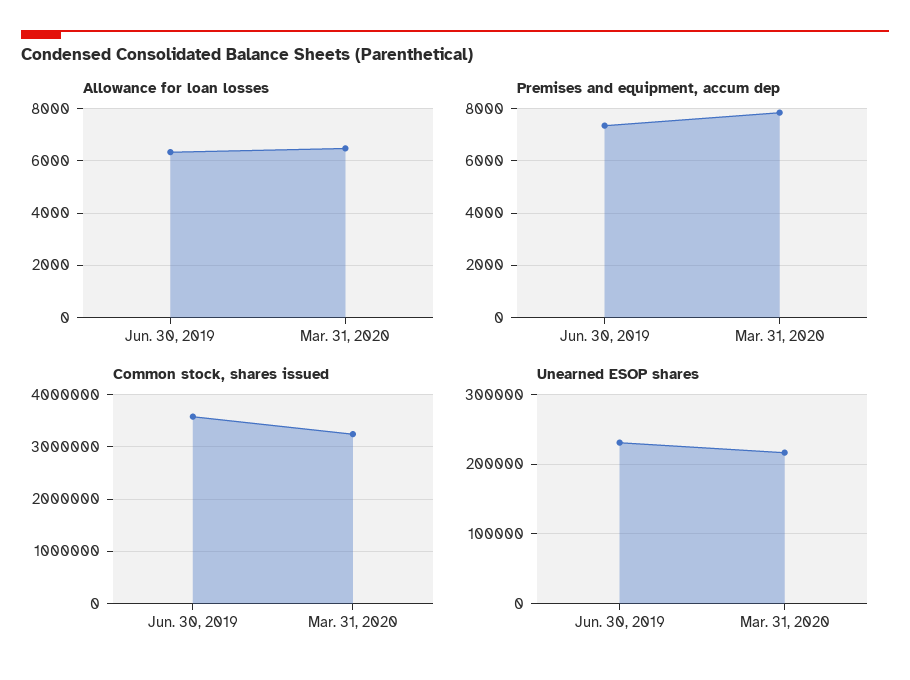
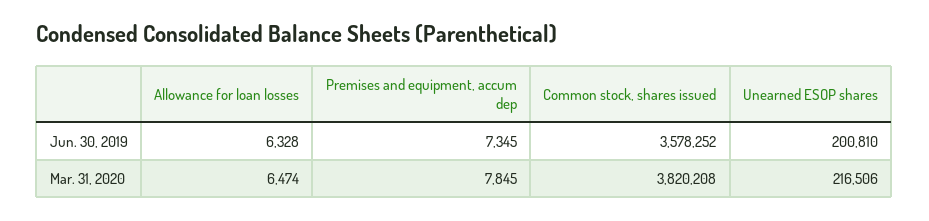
  {
    "Allowance for loan losses": {
      "Jun. 30, 2019": 6328,
      "Mar. 31, 2020": 6474
    },
    "Premises and equipment, accum dep": {
      "Jun. 30, 2019": 7345,
      "Mar. 31, 2020": 7845
    },
    "Common stock, shares issued": {
      "Jun. 30, 2019": 3578252,
-     "Mar. 31, 2020": 3200000
+     "Mar. 31, 2020": 3820208
    },
    "Unearned ESOP shares": {
-     "Jun. 30, 2019": 230000,
+     "Jun. 30, 2019": 200810,
      "Mar. 31, 2020": 216506
    }
  }

